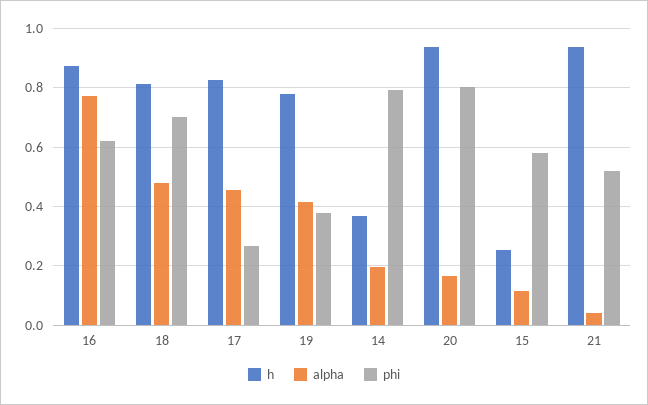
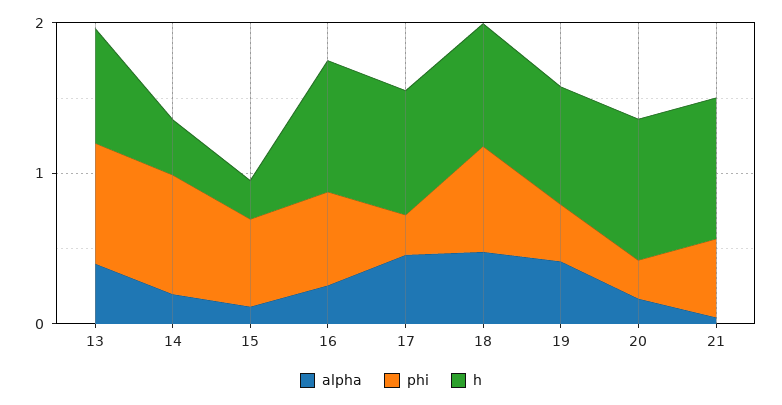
  {
    "h": {
      "16": 0.875,
      "18": 0.825,
      "17": 0.825,
      "19": 0.775,
      "14": 0.375,
      "20": 0.925,
      "15": 0.25,
-     "21": 0.95
+     "21": 0.95,
+     "13": 0.8
    },
    "alpha": {
-     "16": 0.775,
+     "16": 0.2,
      "18": 0.475,
      "17": 0.45,
      "19": 0.425,
      "14": 0.2,
      "20": 0.175,
      "15": 0.125,
-     "21": 0.05
+     "21": 0.05,
+     "13": 0.4
    },
    "phi": {
      "16": 0.625,
      "18": 0.7,
      "17": 0.275,
      "19": 0.375,
      "14": 0.8,
-     "20": 0.8,
+     "20": 0.2,
      "15": 0.575,
-     "21": 0.525
+     "21": 0.525,
+     "13": 0.8
    }
  }

